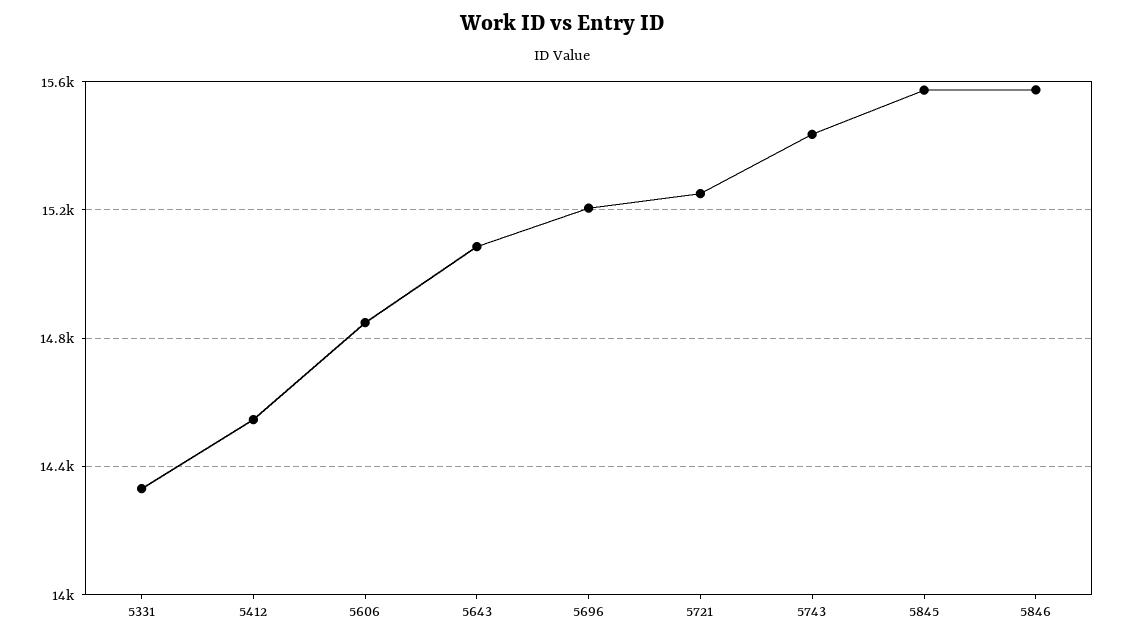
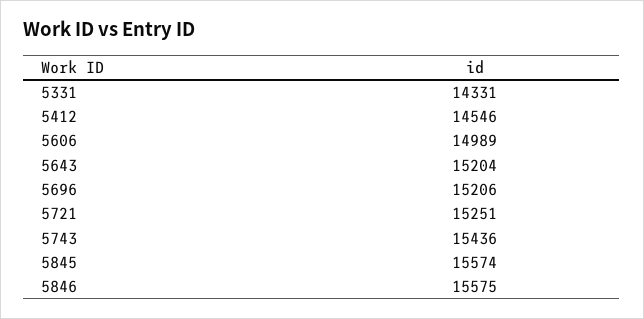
  {
    "5331": 14331,
    "5412": 14546,
-   "5606": 14850,
+   "5606": 14989,
-   "5643": 15100,
+   "5643": 15204,
    "5696": 15206,
    "5721": 15251,
    "5743": 15436,
    "5845": 15574,
    "5846": 15575
  }

